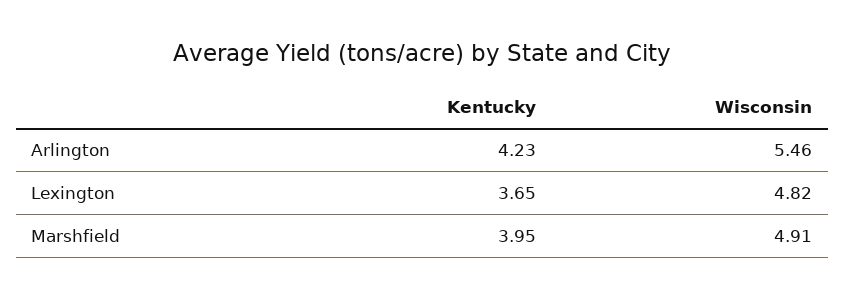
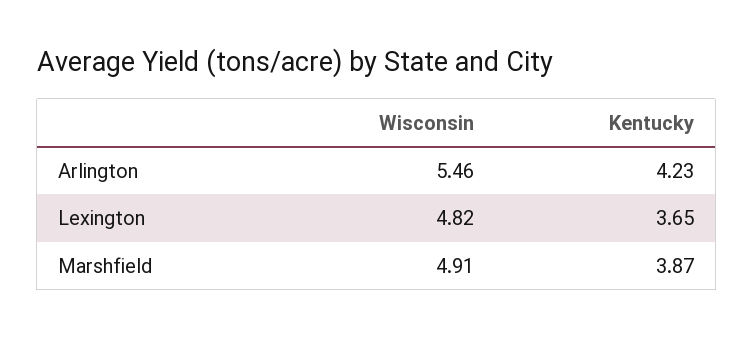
  {
    "Kentucky": {
      "Arlington": 4.23,
      "Lexington": 3.65,
-     "Marshfield": 3.95
+     "Marshfield": 3.87
    },
    "Wisconsin": {
      "Arlington": 5.46,
      "Lexington": 4.82,
      "Marshfield": 4.91
    }
  }

